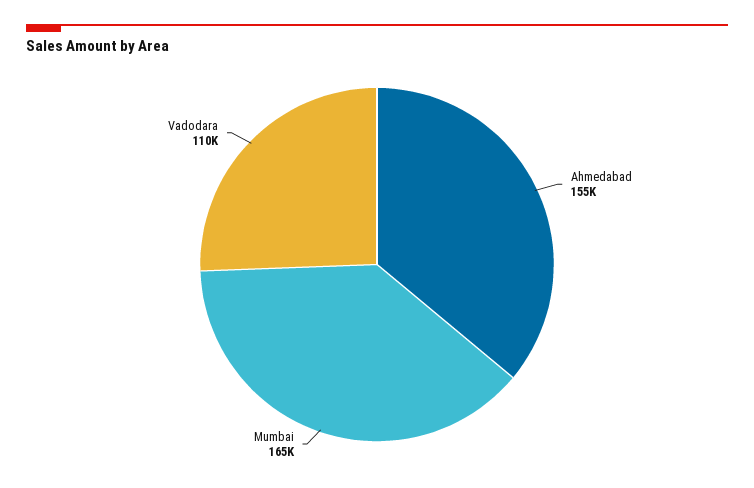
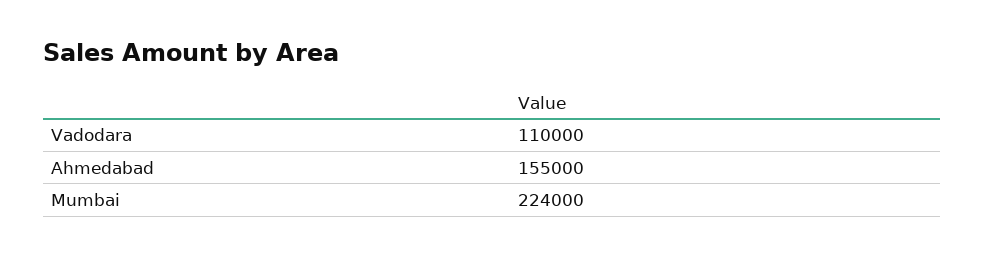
  {
    "Ahmedabad": 155000,
-   "Mumbai": 165000,
+   "Mumbai": 224000,
    "Vadodara": 110000
  }

